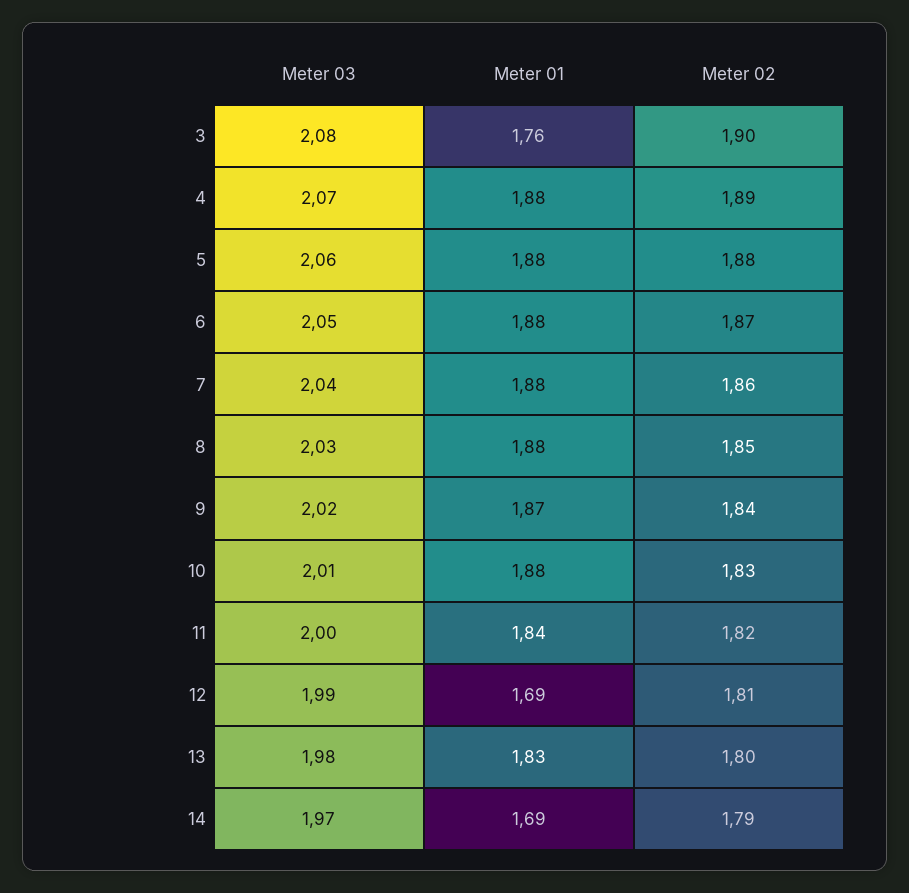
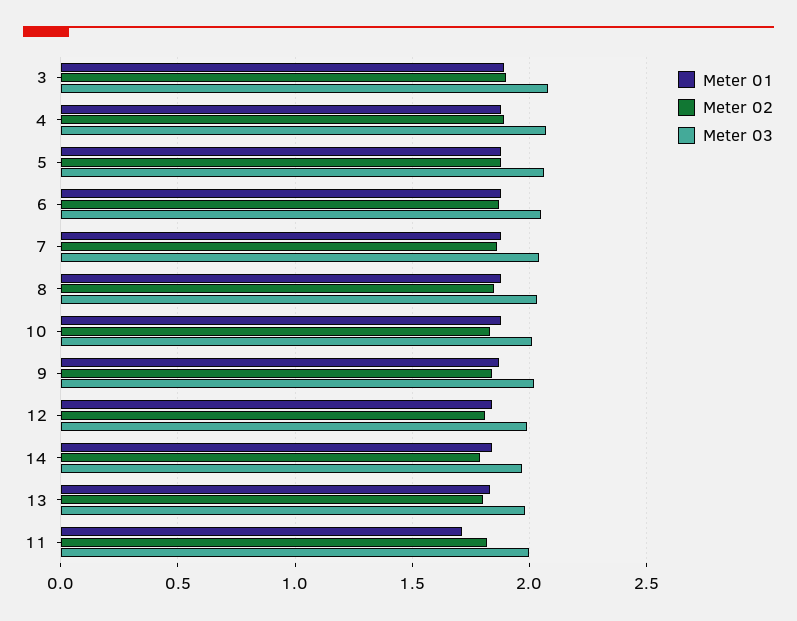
  {
    "Meter 03": {
      "3": 2.08,
      "4": 2.07,
      "5": 2.06,
      "6": 2.05,
      "7": 2.04,
      "8": 2.03,
      "9": 2.02,
      "10": 2.01,
      "11": 2,
      "12": 1.99,
      "13": 1.98,
      "14": 1.97
    },
    "Meter 01": {
-     "3": 1.76,
+     "3": 1.9,
      "4": 1.88,
      "5": 1.88,
      "6": 1.88,
      "7": 1.88,
      "8": 1.88,
      "9": 1.87,
      "10": 1.88,
-     "11": 1.84,
+     "11": 1.7,
-     "12": 1.69,
+     "12": 1.85,
      "13": 1.83,
-     "14": 1.69
+     "14": 1.85
    },
    "Meter 02": {
      "3": 1.9,
      "4": 1.89,
      "5": 1.88,
      "6": 1.87,
      "7": 1.86,
      "8": 1.85,
      "9": 1.84,
      "10": 1.83,
      "11": 1.82,
      "12": 1.81,
      "13": 1.8,
      "14": 1.79
    }
  }

